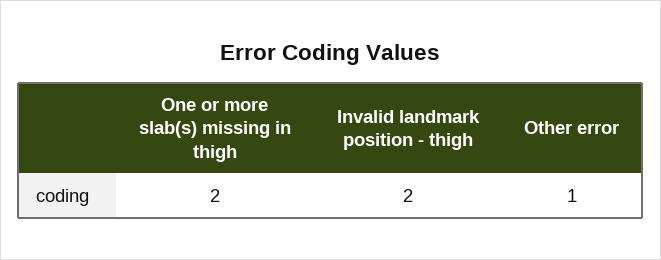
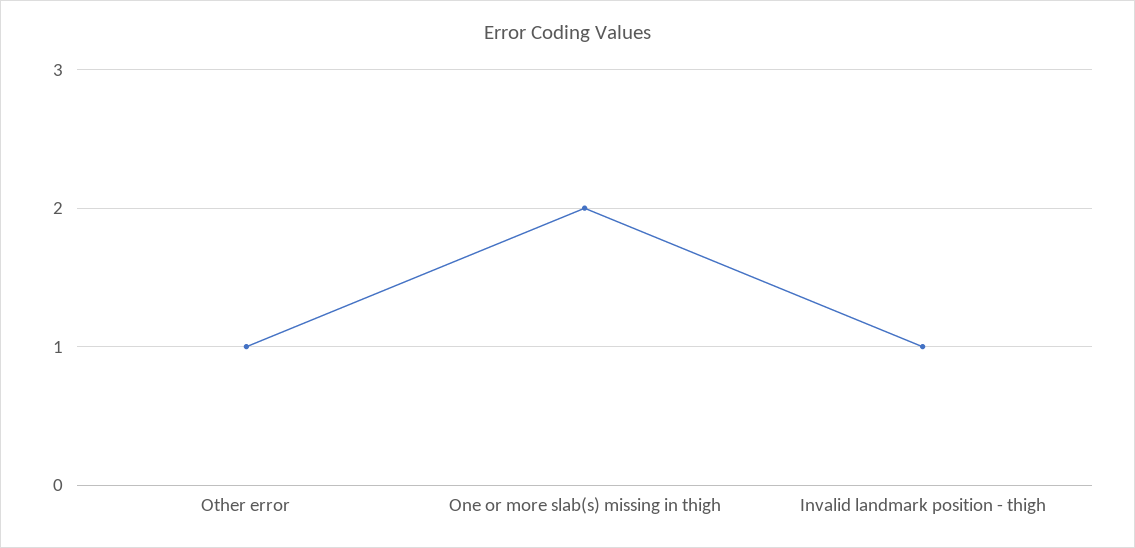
  {
    "One or more slab(s) missing in thigh": 2,
-   "Invalid landmark position - thigh": 2,
+   "Invalid landmark position - thigh": 1,
    "Other error": 1
  }

